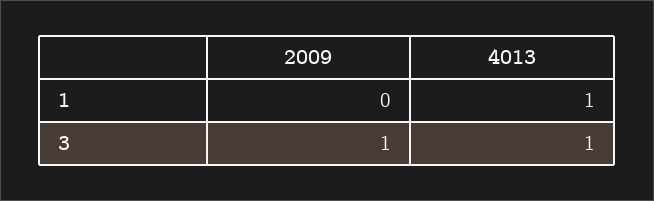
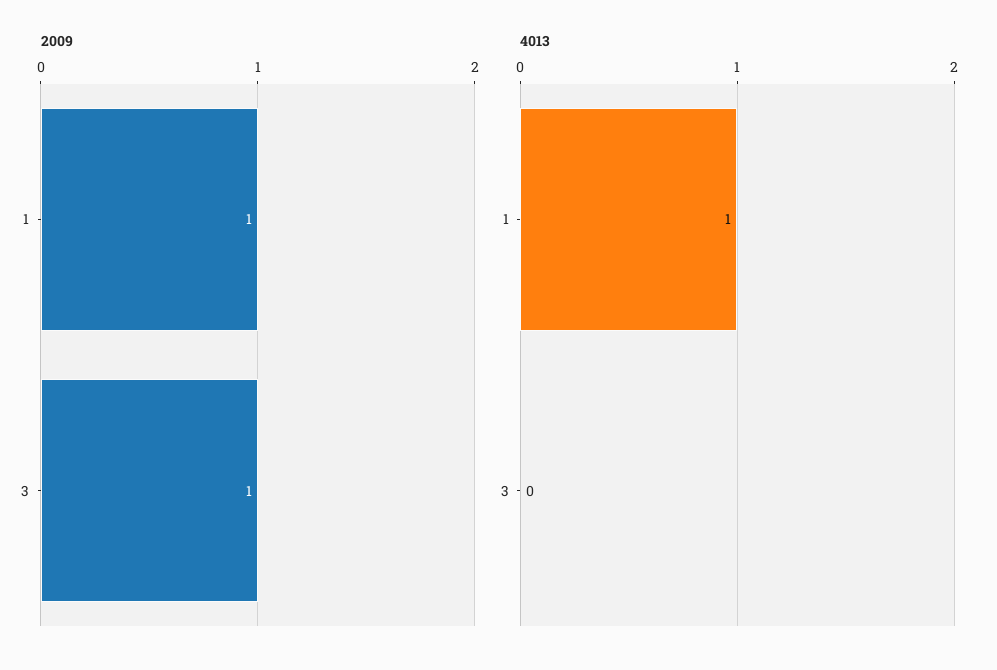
  {
    "2009": {
-     "1": 0,
+     "1": 1,
      "3": 1
    },
    "4013": {
      "1": 1,
-     "3": 1
+     "3": 0
    }
  }

